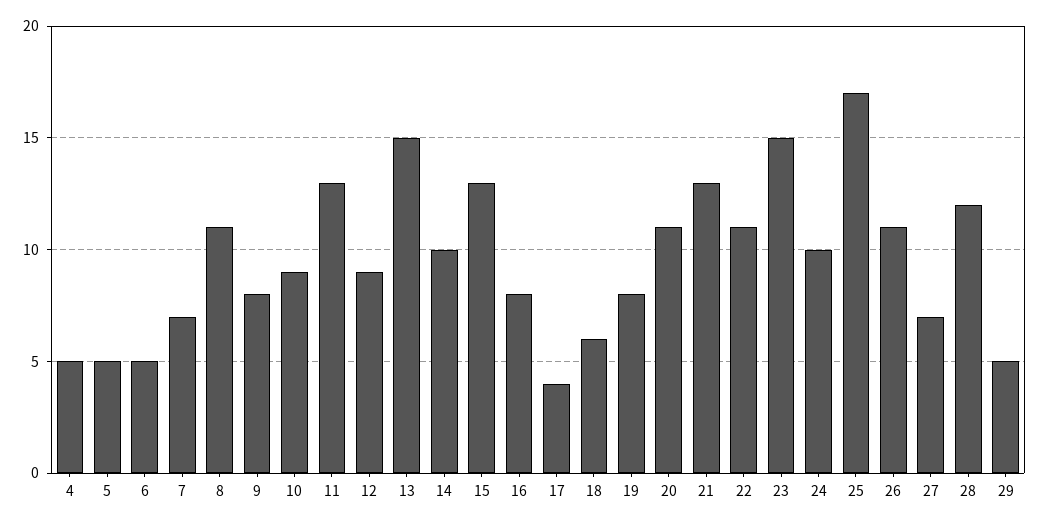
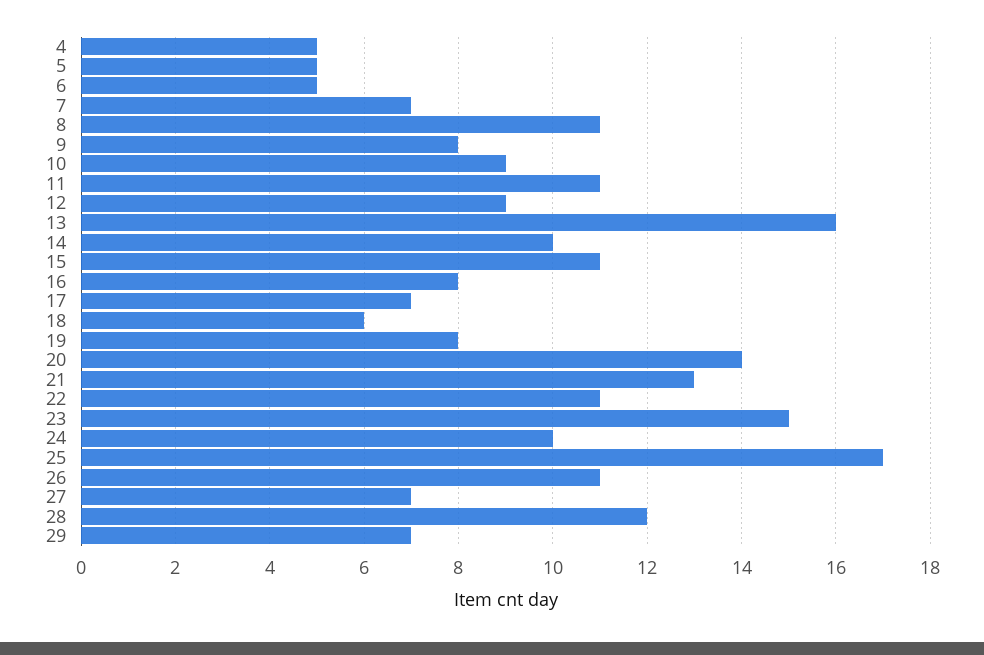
  {
    "4": 5,
    "5": 5,
    "6": 5,
    "7": 7,
    "8": 11,
    "9": 8,
    "10": 9,
-   "11": 13,
+   "11": 11,
    "12": 9,
-   "13": 15,
+   "13": 16,
    "14": 10,
-   "15": 13,
+   "15": 11,
    "16": 8,
-   "17": 4,
+   "17": 7,
    "18": 6,
    "19": 8,
-   "20": 11,
+   "20": 14,
    "21": 13,
    "22": 11,
    "23": 15,
    "24": 10,
    "25": 17,
    "26": 11,
    "27": 7,
    "28": 12,
-   "29": 5
+   "29": 7
  }

